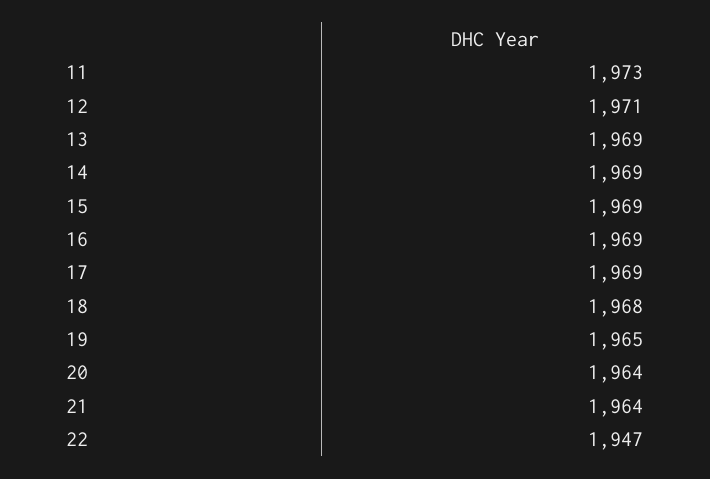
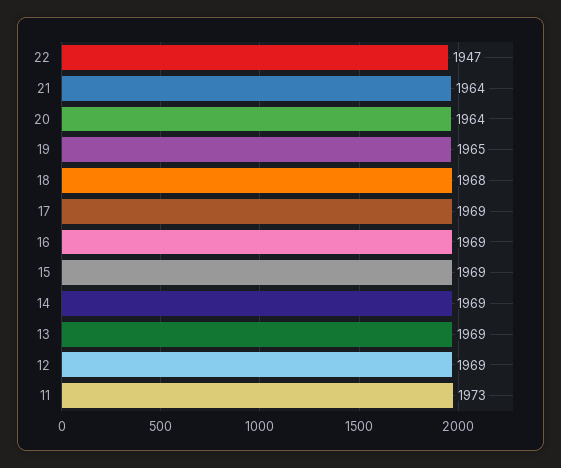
  {
    "11": 1973,
-   "12": 1971,
+   "12": 1969,
    "13": 1969,
    "14": 1969,
    "15": 1969,
    "16": 1969,
    "17": 1969,
    "18": 1968,
    "19": 1965,
    "20": 1964,
    "21": 1964,
    "22": 1947
  }

